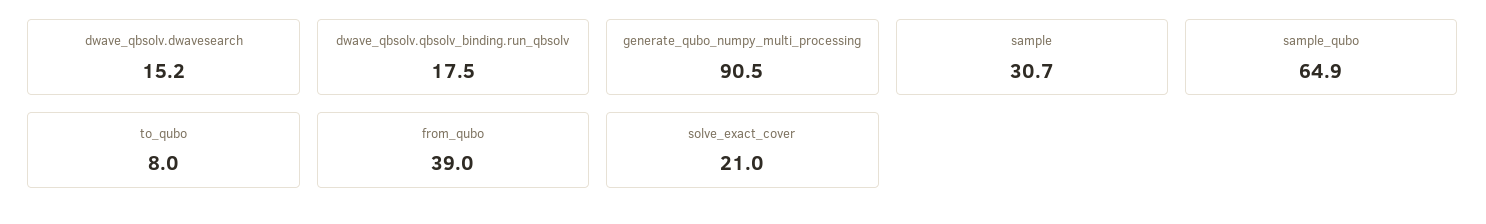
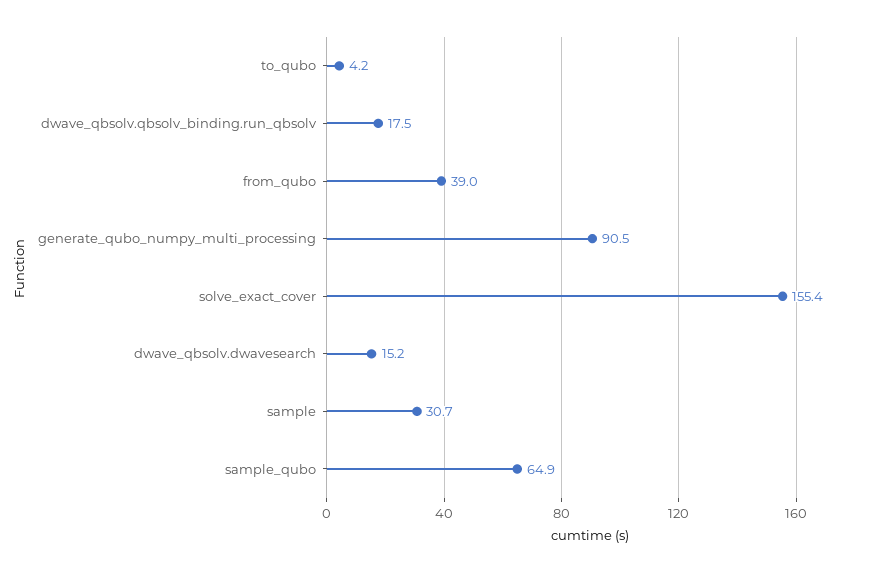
  {
    "dwave_qbsolv.dwavesearch": 15.2,
    "dwave_qbsolv.qbsolv_binding.run_qbsolv": 17.5,
    "generate_qubo_numpy_multi_processing": 90.5,
    "sample": 30.7,
    "sample_qubo": 64.9,
-   "to_qubo": 8,
+   "to_qubo": 4.2,
    "from_qubo": 39,
-   "solve_exact_cover": 21
+   "solve_exact_cover": 155.4
  }

